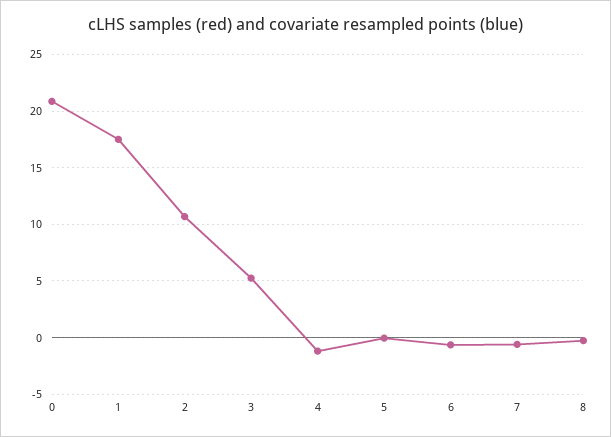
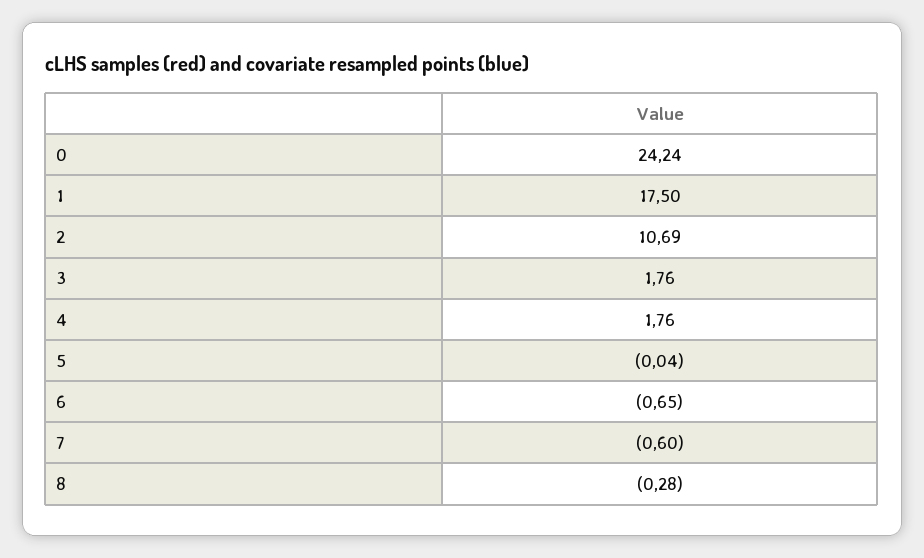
  {
-   "0": 21,
+   "0": 24.24,
    "1": 17.5,
    "2": 10.69,
-   "3": 5,
+   "3": 1.76,
-   "4": -1,
+   "4": 1.76,
    "5": -0.04,
    "6": -0.65,
    "7": -0.6,
    "8": -0.28
  }

